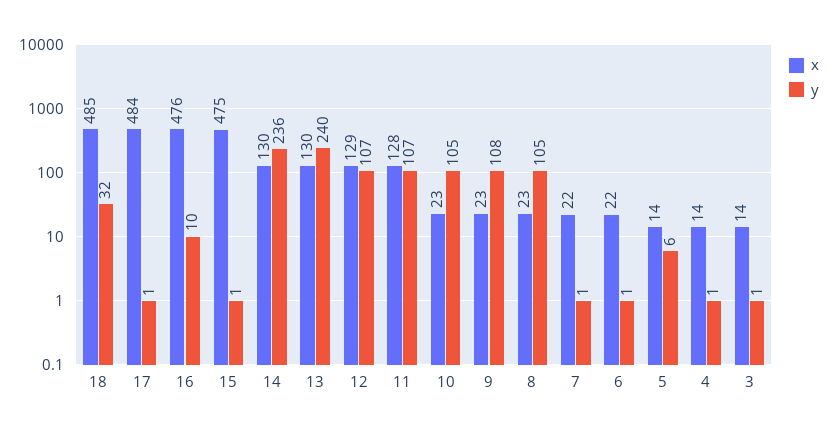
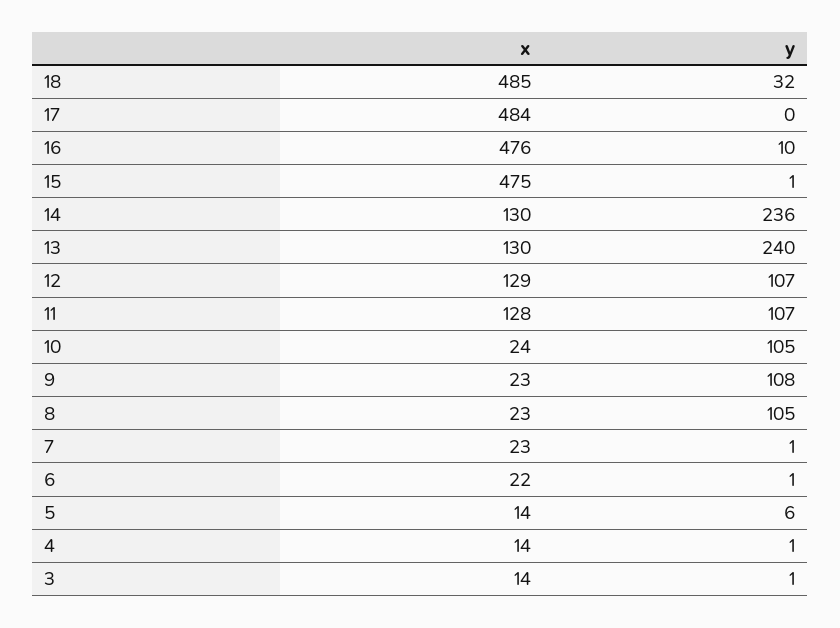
  {
    "x": {
      "18": 485,
      "17": 484,
      "16": 476,
      "15": 475,
      "14": 130,
      "13": 130,
      "12": 129,
      "11": 128,
-     "10": 23,
+     "10": 24,
      "9": 23,
      "8": 23,
-     "7": 22,
+     "7": 23,
      "6": 22,
      "5": 14,
      "4": 14,
      "3": 14
    },
    "y": {
      "18": 32,
-     "17": 1,
+     "17": 0,
      "16": 10,
      "15": 1,
      "14": 236,
      "13": 240,
      "12": 107,
      "11": 107,
      "10": 105,
      "9": 108,
      "8": 105,
      "7": 1,
      "6": 1,
      "5": 6,
      "4": 1,
      "3": 1
    }
  }

